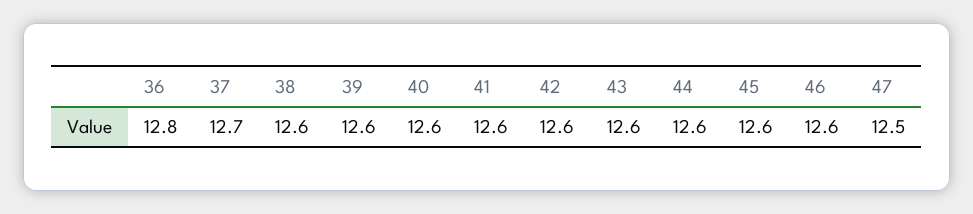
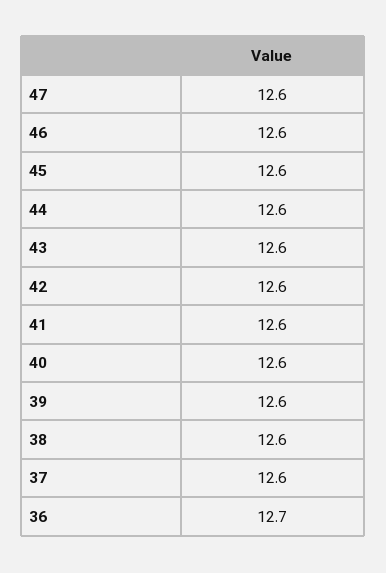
  {
-   "36": 12.8,
+   "36": 12.7,
-   "37": 12.7,
+   "37": 12.6,
    "38": 12.6,
    "39": 12.6,
    "40": 12.6,
    "41": 12.6,
    "42": 12.6,
    "43": 12.6,
    "44": 12.6,
    "45": 12.6,
    "46": 12.6,
-   "47": 12.5
+   "47": 12.6
  }

